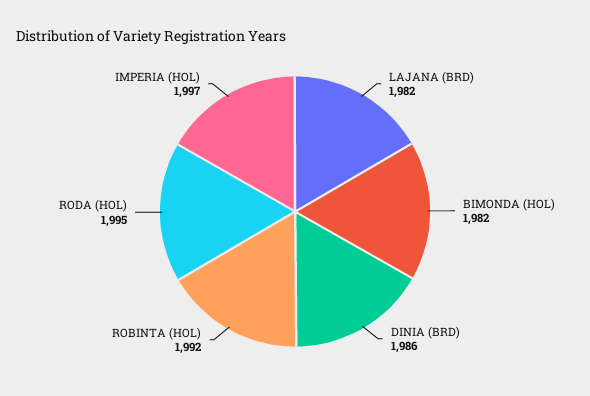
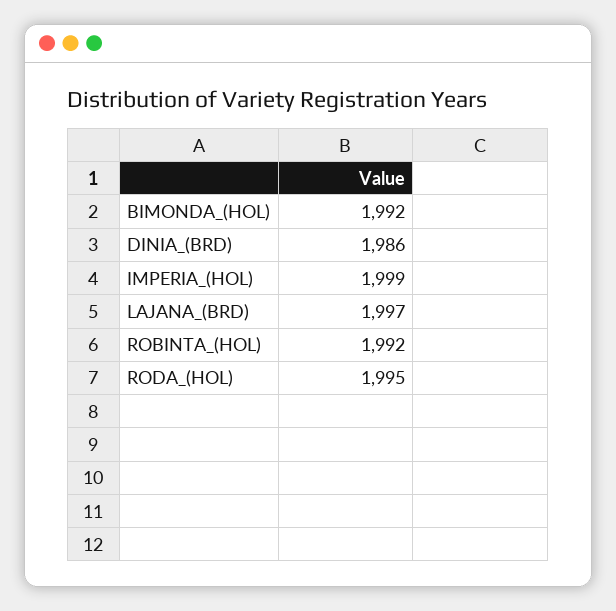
  {
-   "LAJANA (BRD)": 1982,
+   "LAJANA (BRD)": 1997,
-   "BIMONDA (HOL)": 1982,
+   "BIMONDA (HOL)": 1992,
    "DINIA (BRD)": 1986,
    "ROBINTA (HOL)": 1992,
    "RODA (HOL)": 1995,
-   "IMPERIA (HOL)": 1997
+   "IMPERIA (HOL)": 1999
  }

